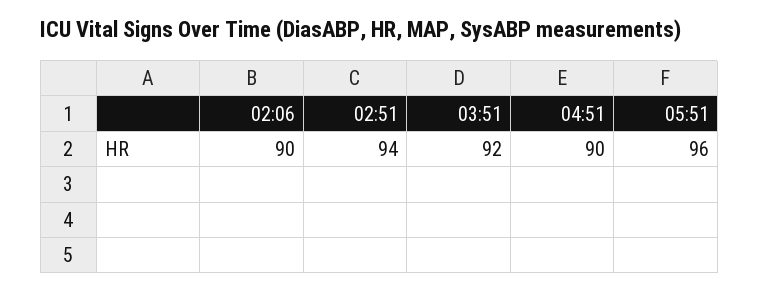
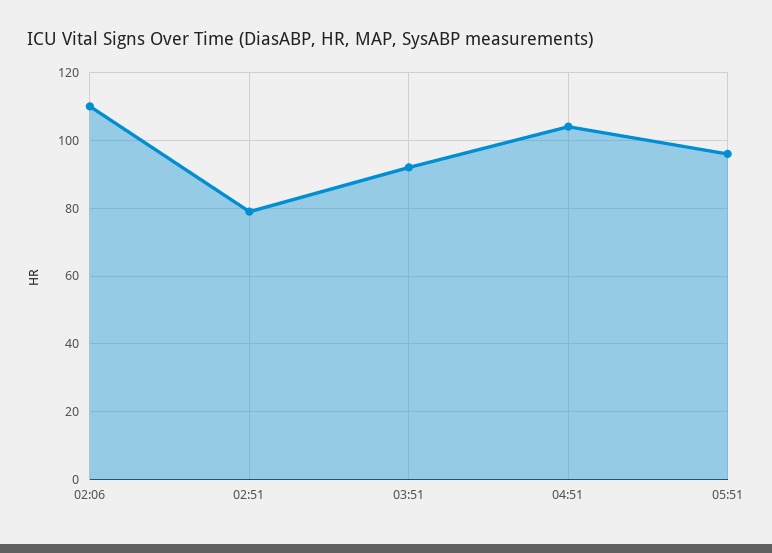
  {
-   "02:06": 90,
+   "02:06": 110,
-   "02:51": 94,
+   "02:51": 80,
    "03:51": 92,
-   "04:51": 90,
+   "04:51": 105,
    "05:51": 96
  }

